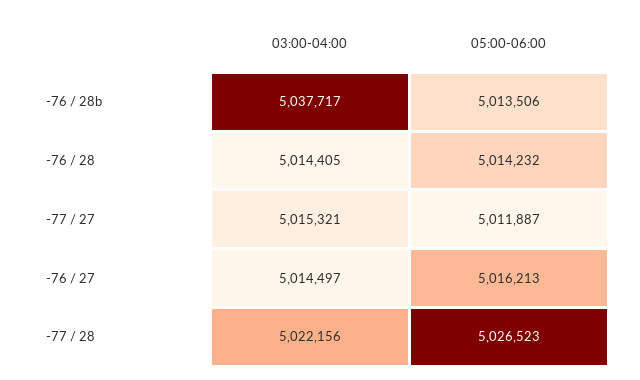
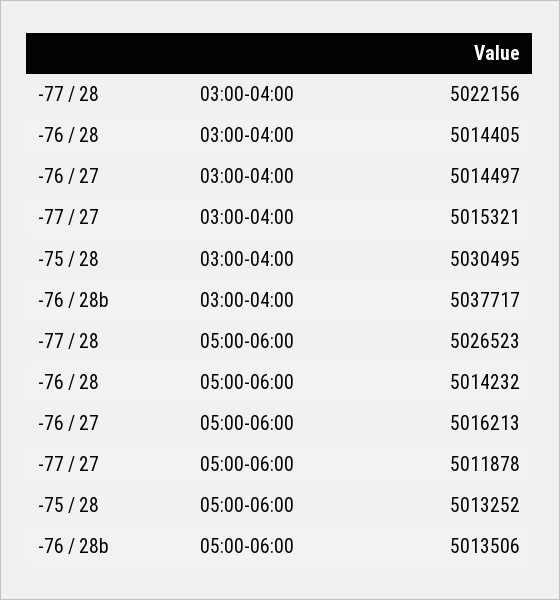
  {
    "03:00-04:00": {
      "-76 / 28b": 5037717,
      "-76 / 28": 5014405,
      "-77 / 27": 5015321,
      "-76 / 27": 5014497,
-     "-77 / 28": 5022156
+     "-77 / 28": 5022156,
+     "-75 / 28": 5030495
    },
    "05:00-06:00": {
      "-76 / 28b": 5013506,
      "-76 / 28": 5014232,
-     "-77 / 27": 5011887,
+     "-77 / 27": 5011878,
      "-76 / 27": 5016213,
-     "-77 / 28": 5026523
+     "-77 / 28": 5026523,
+     "-75 / 28": 5013252
    }
  }

